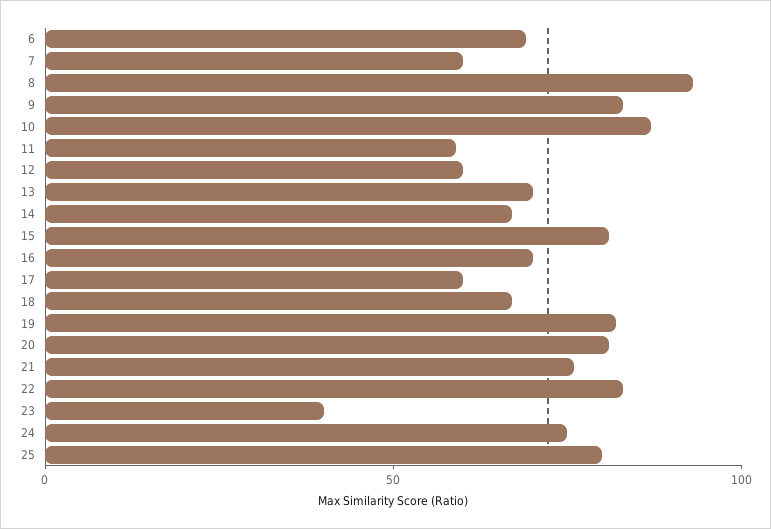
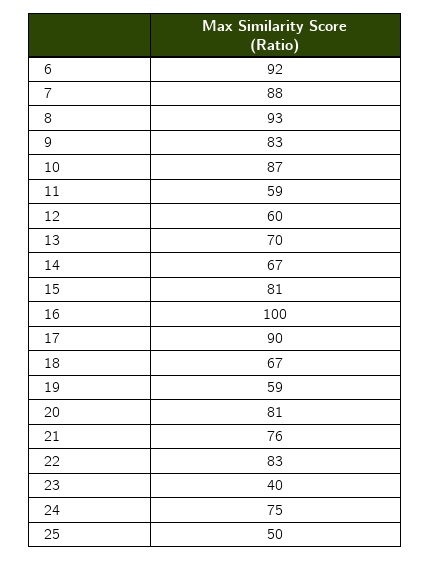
  {
-   "6": 70,
+   "6": 92,
-   "7": 60,
+   "7": 88,
    "8": 93,
    "9": 83,
    "10": 87,
    "11": 59,
    "12": 60,
    "13": 70,
    "14": 67,
    "15": 81,
-   "16": 70,
+   "16": 100,
-   "17": 60,
+   "17": 90,
    "18": 67,
-   "19": 80,
+   "19": 59,
    "20": 81,
    "21": 76,
    "22": 83,
    "23": 40,
    "24": 75,
-   "25": 80
+   "25": 50
  }

